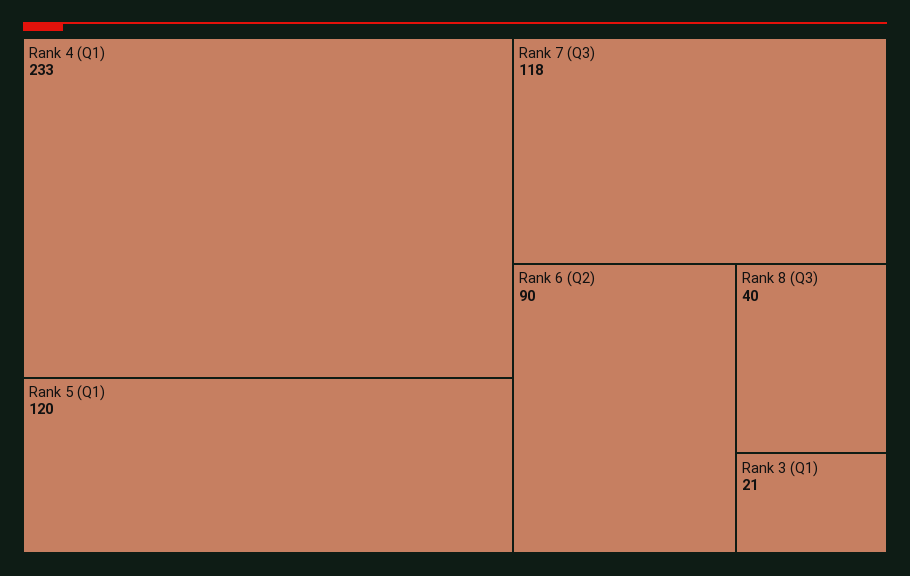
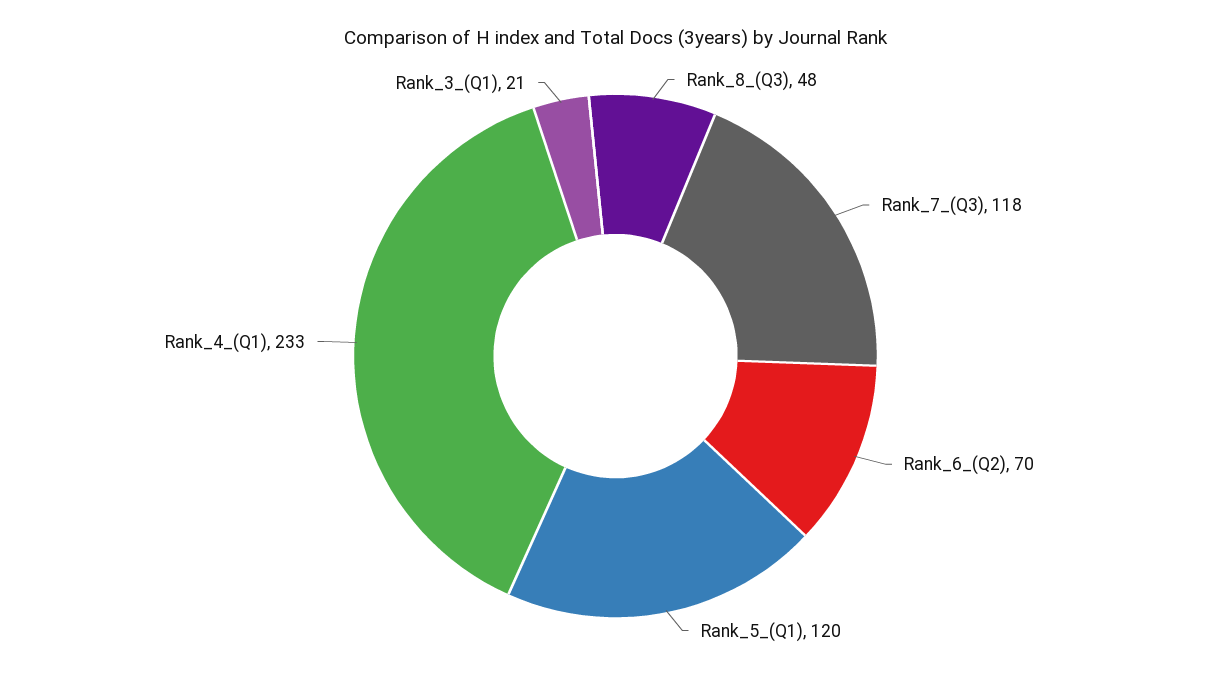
  {
    "Rank 4 (Q1)": 233,
    "Rank 5 (Q1)": 120,
    "Rank 7 (Q3)": 118,
-   "Rank 6 (Q2)": 90,
+   "Rank 6 (Q2)": 70,
-   "Rank 8 (Q3)": 40,
+   "Rank 8 (Q3)": 48,
    "Rank 3 (Q1)": 21
  }

